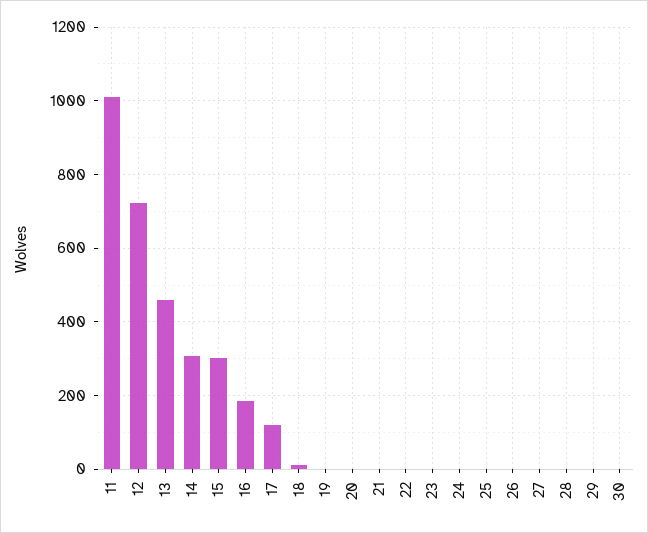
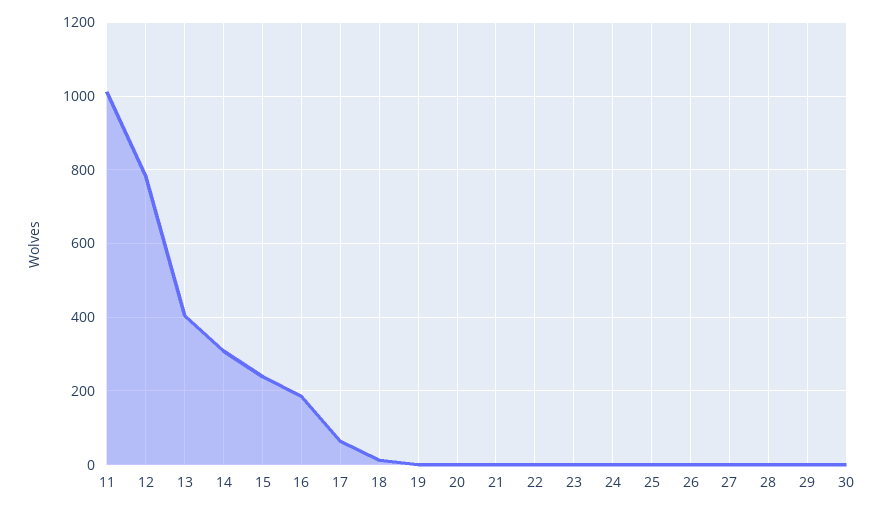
  {
    "11": 1020,
-   "12": 720,
+   "12": 780,
-   "13": 460,
+   "13": 400,
    "14": 300,
-   "15": 300,
+   "15": 240,
    "16": 180,
-   "17": 120,
+   "17": 60,
    "18": 20,
    "19": 0,
    "20": 0,
    "21": 0,
    "22": 0,
    "23": 0,
    "24": 0,
    "25": 0,
    "26": 0,
    "27": 0,
    "28": 0,
    "29": 0,
    "30": 0
  }

